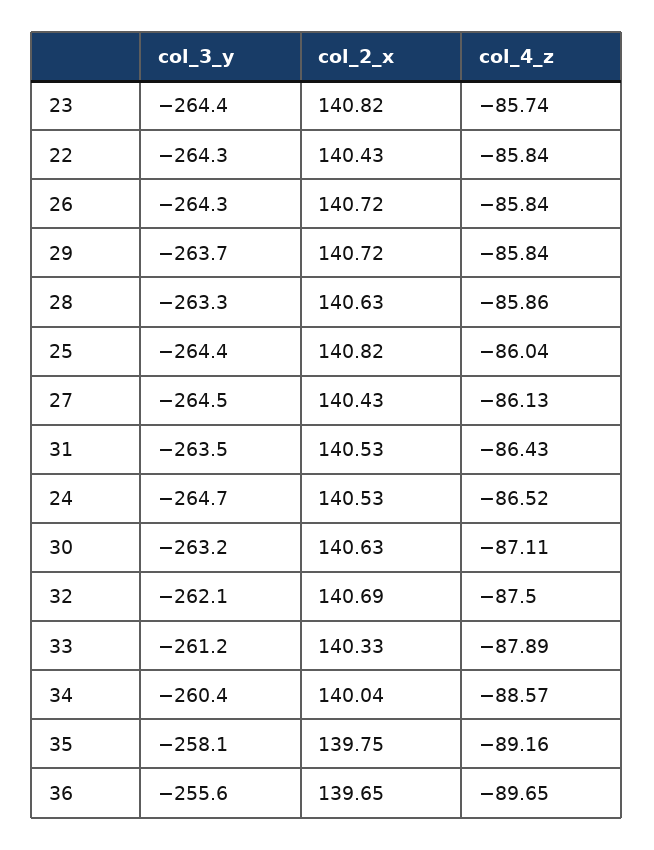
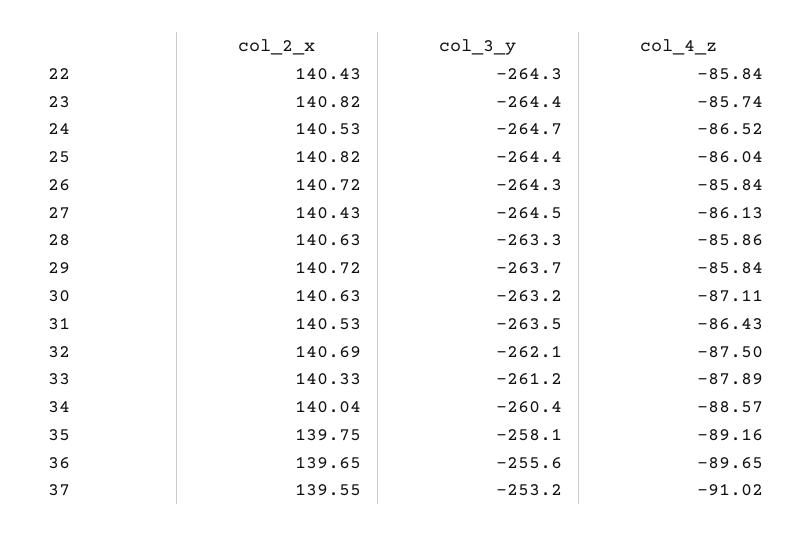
  {
    "col_3_y": {
      "23": -264.4,
      "22": -264.3,
      "26": -264.3,
      "29": -263.7,
      "28": -263.3,
      "25": -264.4,
      "27": -264.5,
      "31": -263.5,
      "24": -264.7,
      "30": -263.2,
      "32": -262.1,
      "33": -261.2,
      "34": -260.4,
      "35": -258.1,
-     "36": -255.6
+     "36": -255.6,
+     "37": -253.2
    },
    "col_2_x": {
      "23": 140.82,
      "22": 140.43,
      "26": 140.72,
      "29": 140.72,
      "28": 140.63,
      "25": 140.82,
      "27": 140.43,
      "31": 140.53,
      "24": 140.53,
      "30": 140.63,
      "32": 140.69,
      "33": 140.33,
      "34": 140.04,
      "35": 139.75,
-     "36": 139.65
+     "36": 139.65,
+     "37": 139.55
    },
    "col_4_z": {
      "23": -85.74,
      "22": -85.84,
      "26": -85.84,
      "29": -85.84,
      "28": -85.86,
      "25": -86.04,
      "27": -86.13,
      "31": -86.43,
      "24": -86.52,
      "30": -87.11,
      "32": -87.5,
      "33": -87.89,
      "34": -88.57,
      "35": -89.16,
-     "36": -89.65
+     "36": -89.65,
+     "37": -91.02
    }
  }

